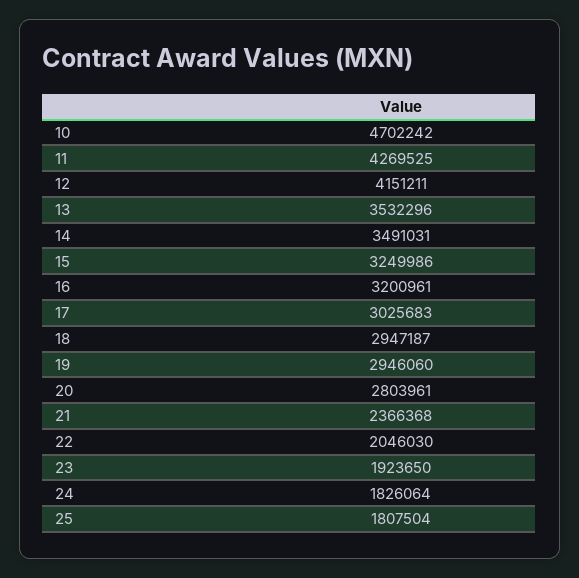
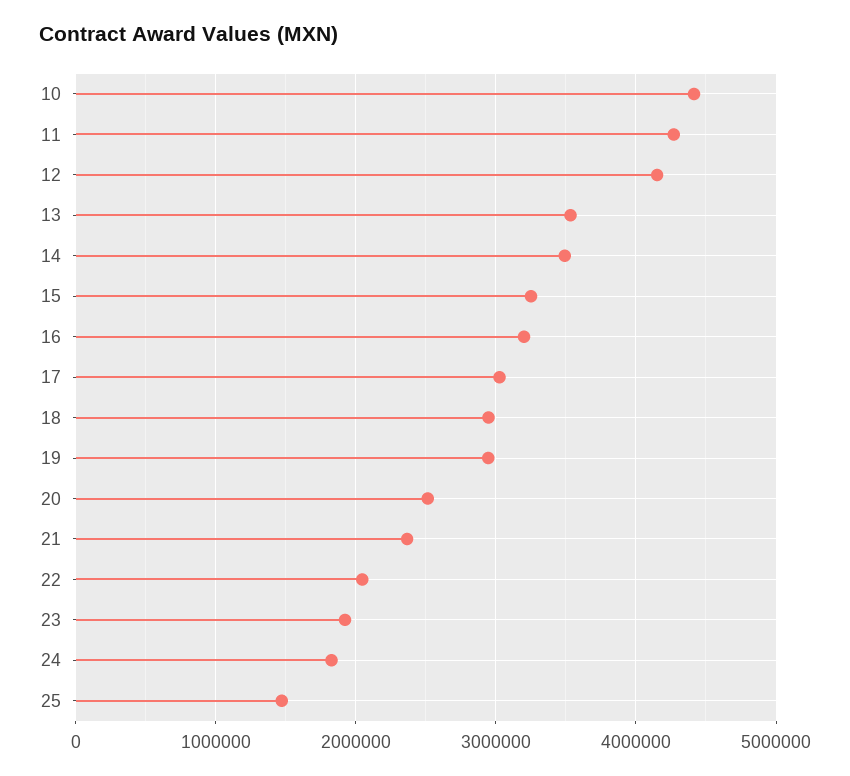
  {
-   "10": 4702242,
+   "10": 4400000,
    "11": 4269525,
    "12": 4151211,
    "13": 3532296,
    "14": 3491031,
    "15": 3249986,
    "16": 3200961,
    "17": 3025683,
    "18": 2947187,
    "19": 2946060,
-   "20": 2803961,
+   "20": 2500000,
    "21": 2366368,
    "22": 2046030,
    "23": 1923650,
    "24": 1826064,
-   "25": 1807504
+   "25": 1500000
  }

